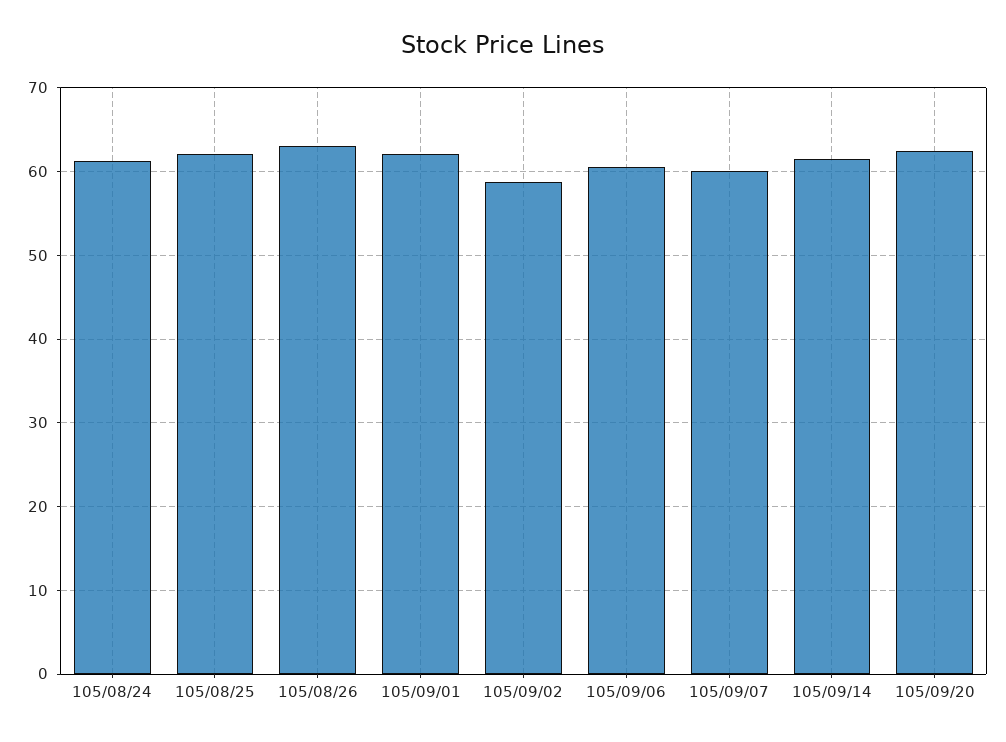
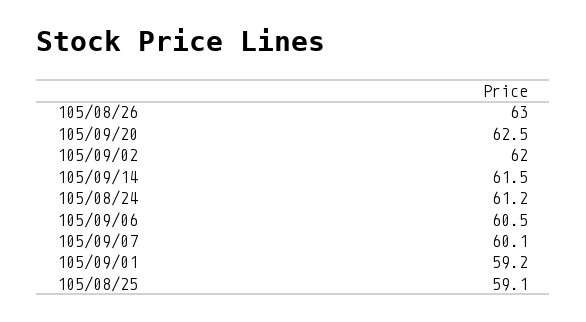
  {
    "105/08/24": 61.2,
-   "105/08/25": 62,
+   "105/08/25": 59.1,
    "105/08/26": 63,
-   "105/09/01": 62,
+   "105/09/01": 59.2,
-   "105/09/02": 59,
+   "105/09/02": 62,
    "105/09/06": 60.5,
    "105/09/07": 60.1,
    "105/09/14": 61.5,
    "105/09/20": 62.5
  }

